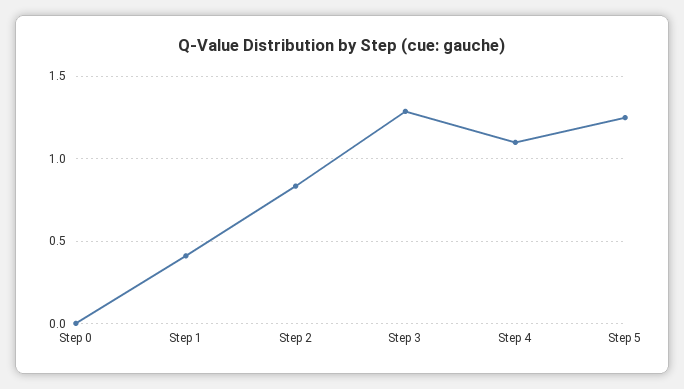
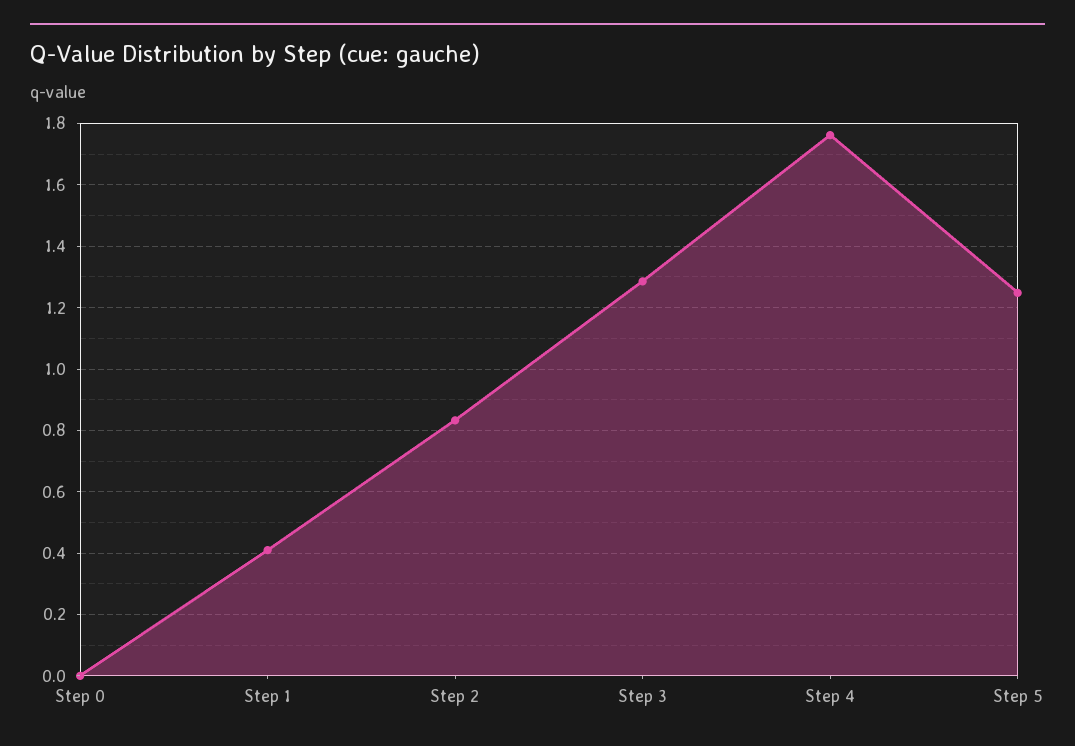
  {
    "Step 0": 0,
    "Step 1": 0.42,
    "Step 2": 0.84,
    "Step 3": 1.28,
-   "Step 4": 1.1,
+   "Step 4": 1.76,
    "Step 5": 1.24
  }

